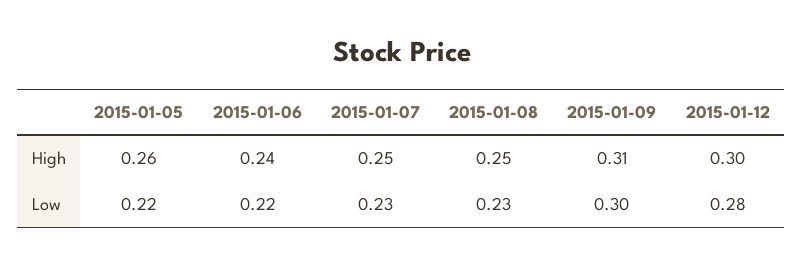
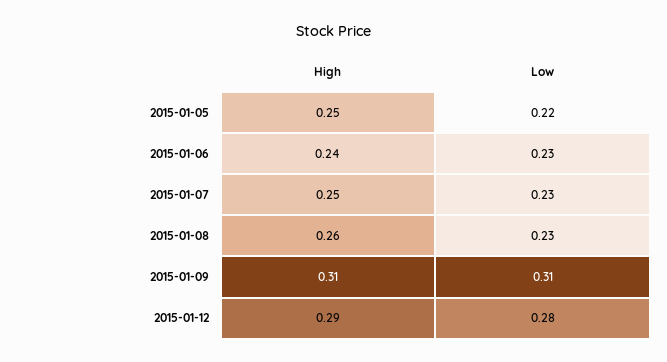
  {
    "2015-01-05": {
-     "High": 0.26,
+     "High": 0.25,
      "Low": 0.22
    },
    "2015-01-06": {
      "High": 0.24,
-     "Low": 0.22
+     "Low": 0.23
    },
    "2015-01-07": {
      "High": 0.25,
      "Low": 0.23
    },
    "2015-01-08": {
-     "High": 0.25,
+     "High": 0.26,
      "Low": 0.23
    },
    "2015-01-09": {
      "High": 0.31,
-     "Low": 0.3
+     "Low": 0.31
    },
    "2015-01-12": {
-     "High": 0.3,
+     "High": 0.29,
      "Low": 0.28
    }
  }

